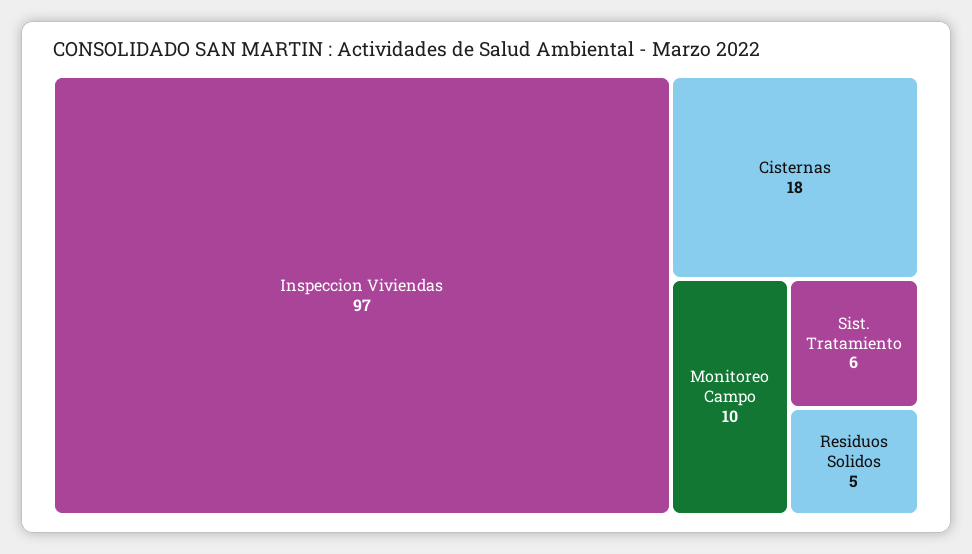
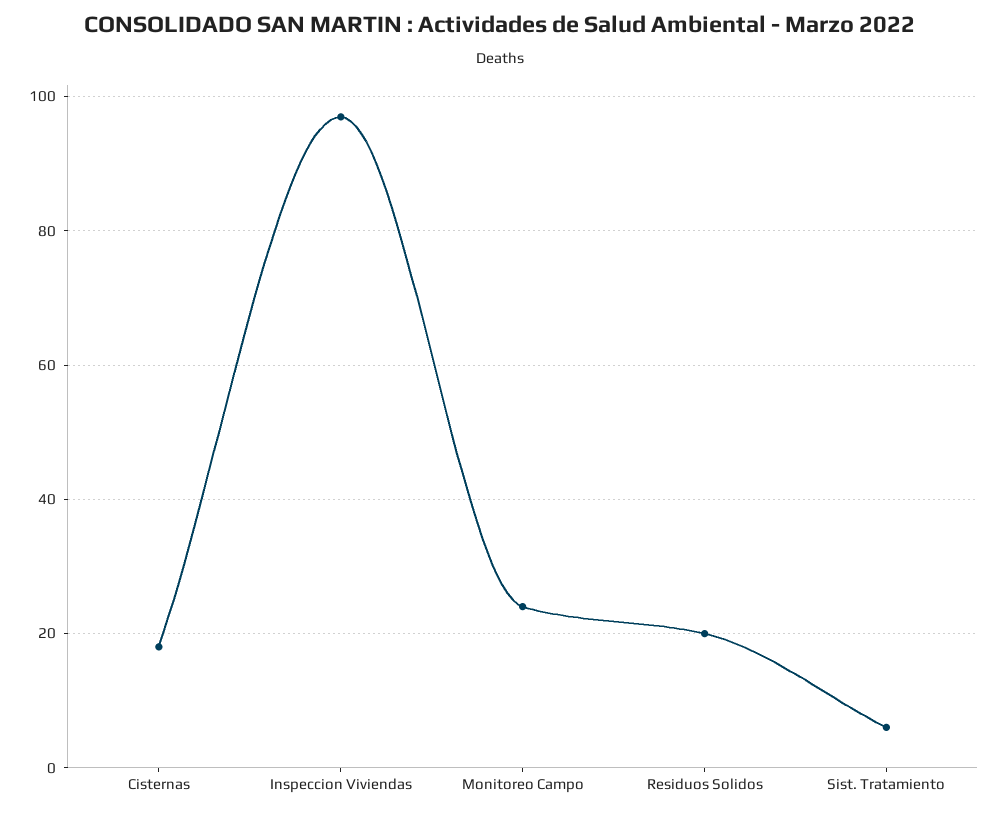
  {
    "Inspeccion Viviendas": 97,
    "Cisternas": 18,
-   "Monitoreo Campo": 10,
+   "Monitoreo Campo": 25,
    "Sist. Tratamiento": 6,
-   "Residuos Solidos": 5
+   "Residuos Solidos": 20
  }

